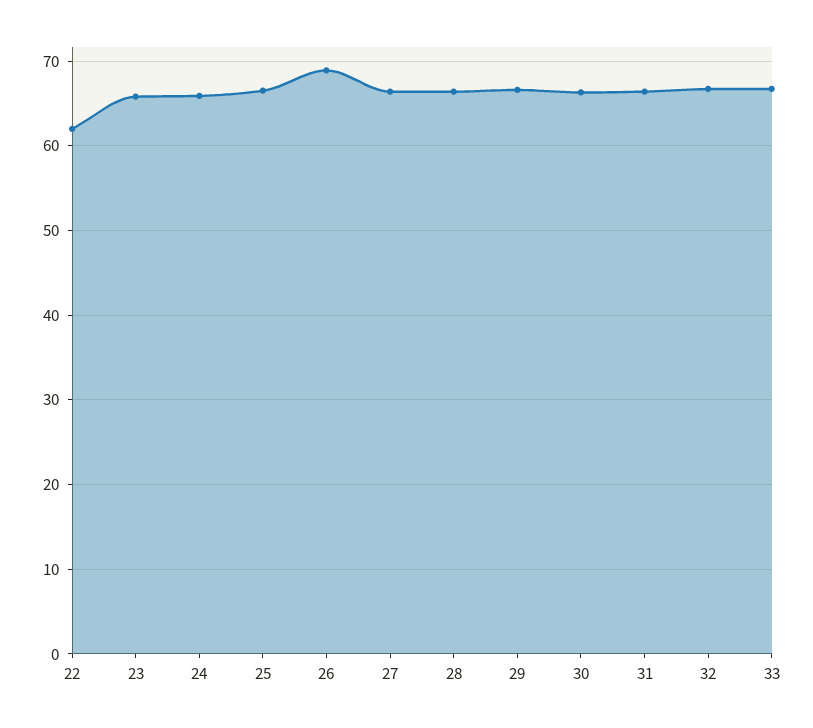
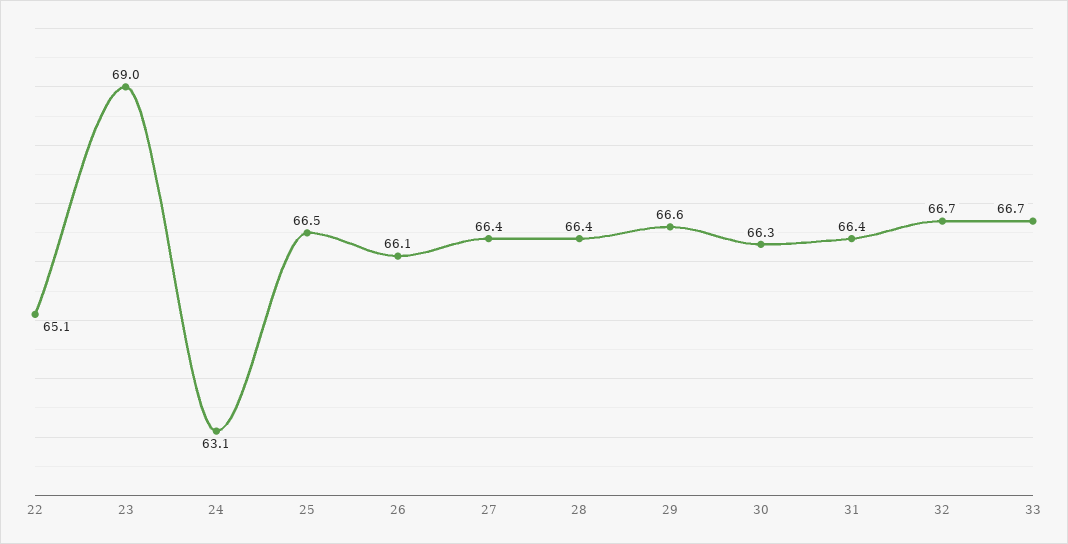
  {
-   "22": 62,
+   "22": 65.1,
-   "23": 66,
+   "23": 69,
-   "24": 66,
+   "24": 63.1,
    "25": 66.5,
-   "26": 69,
+   "26": 66.1,
    "27": 66.4,
    "28": 66.4,
    "29": 66.6,
    "30": 66.3,
    "31": 66.4,
    "32": 66.7,
    "33": 66.7
  }

